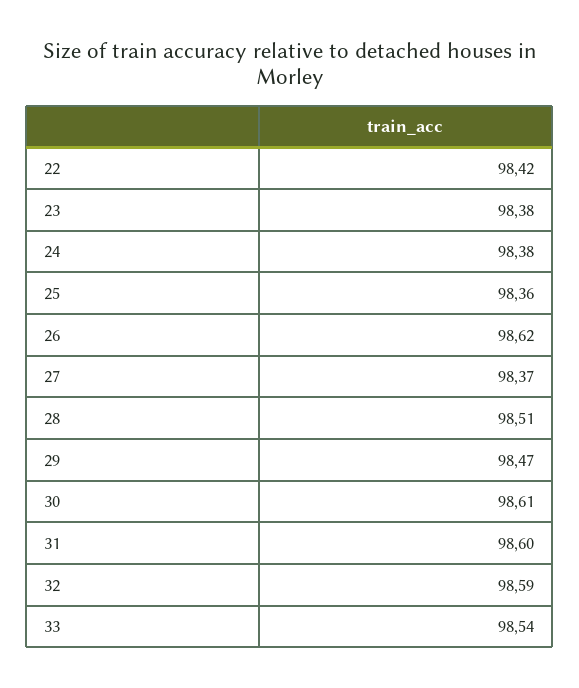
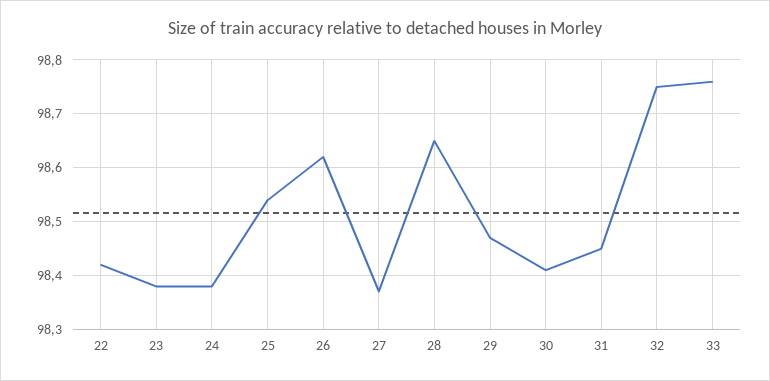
  {
    "22": 98.42,
    "23": 98.38,
    "24": 98.38,
-   "25": 98.36,
+   "25": 98.55,
    "26": 98.62,
    "27": 98.37,
-   "28": 98.51,
+   "28": 98.65,
    "29": 98.47,
-   "30": 98.61,
+   "30": 98.4,
-   "31": 98.6,
+   "31": 98.45,
-   "32": 98.59,
+   "32": 98.75,
-   "33": 98.54
+   "33": 98.75
  }

